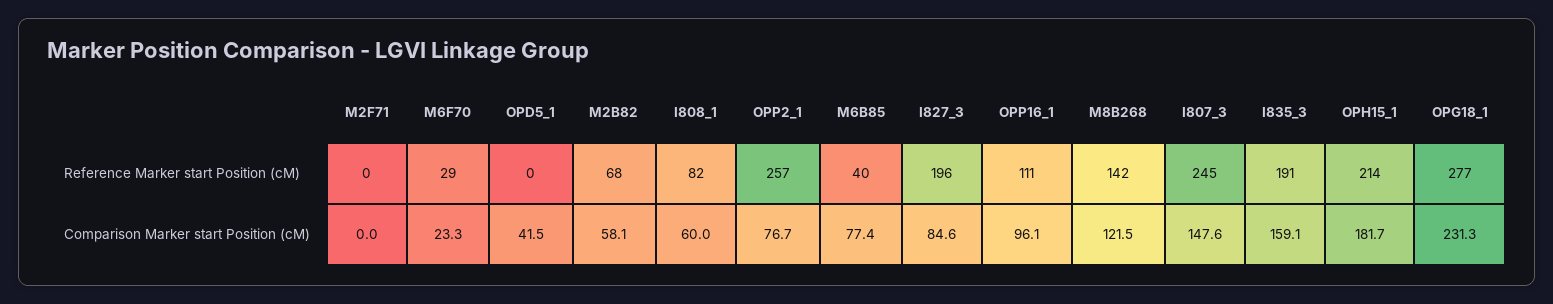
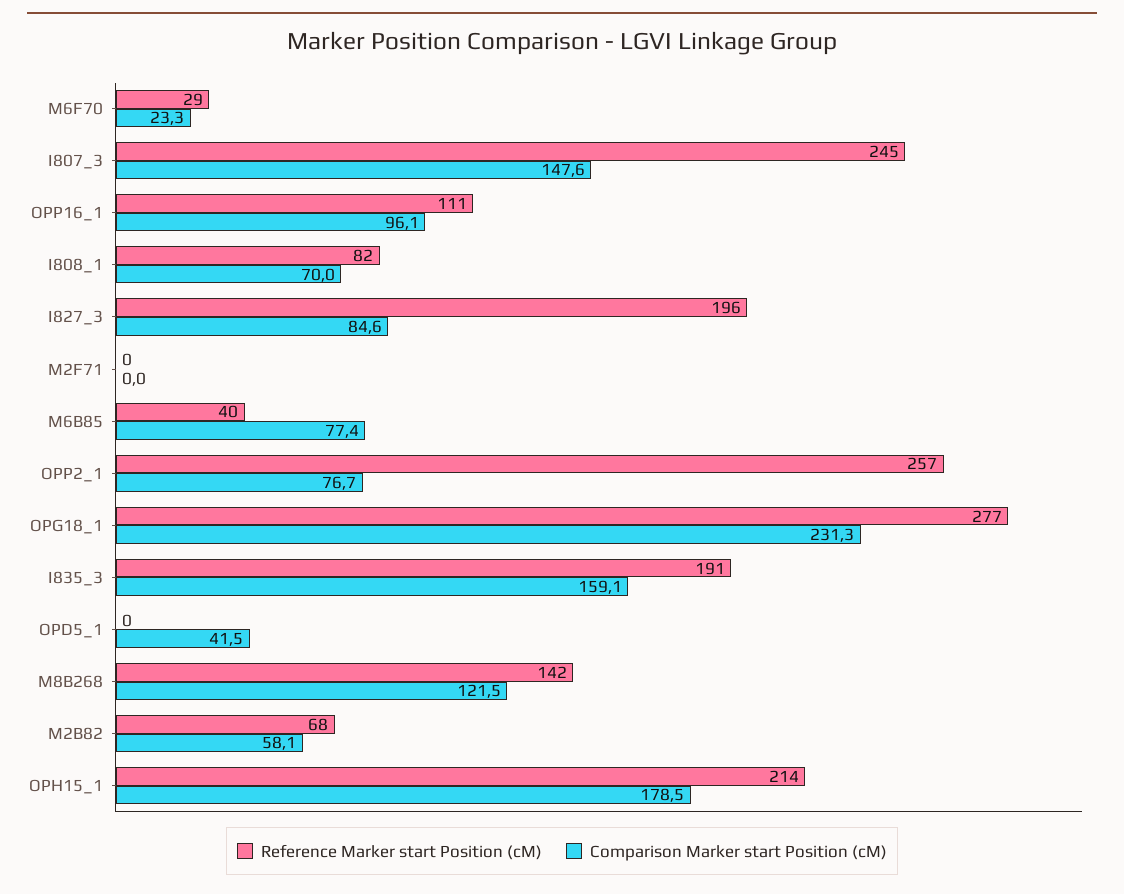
  {
    "Reference Marker start Position (cM)": {
      "M2F71": 0,
      "M6F70": 29,
      "OPD5_1": 0,
      "M2B82": 68,
      "I808_1": 82,
      "OPP2_1": 257,
      "M6B85": 40,
      "I827_3": 196,
      "OPP16_1": 111,
      "M8B268": 142,
      "I807_3": 245,
      "I835_3": 191,
      "OPH15_1": 214,
      "OPG18_1": 277
    },
    "Comparison Marker start Position (cM)": {
      "M2F71": 0,
      "M6F70": 23.3,
      "OPD5_1": 41.5,
      "M2B82": 58.1,
-     "I808_1": 60,
+     "I808_1": 70,
      "OPP2_1": 76.7,
      "M6B85": 77.4,
      "I827_3": 84.6,
      "OPP16_1": 96.1,
      "M8B268": 121.5,
      "I807_3": 147.6,
      "I835_3": 159.1,
-     "OPH15_1": 181.7,
+     "OPH15_1": 178.5,
      "OPG18_1": 231.3
    }
  }

